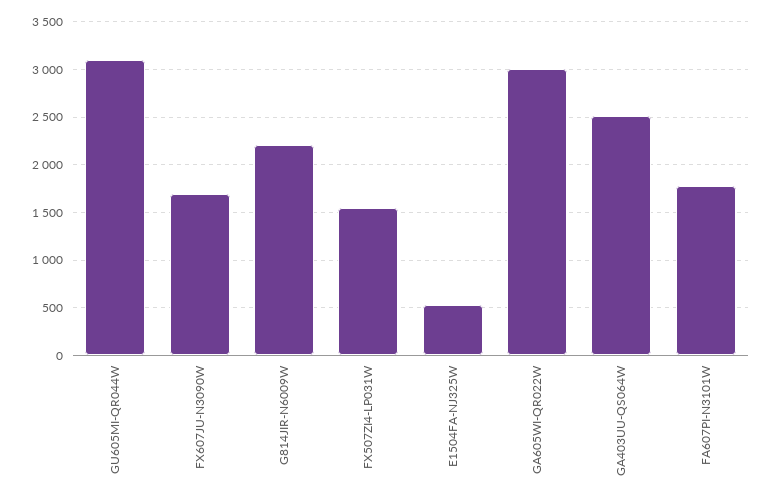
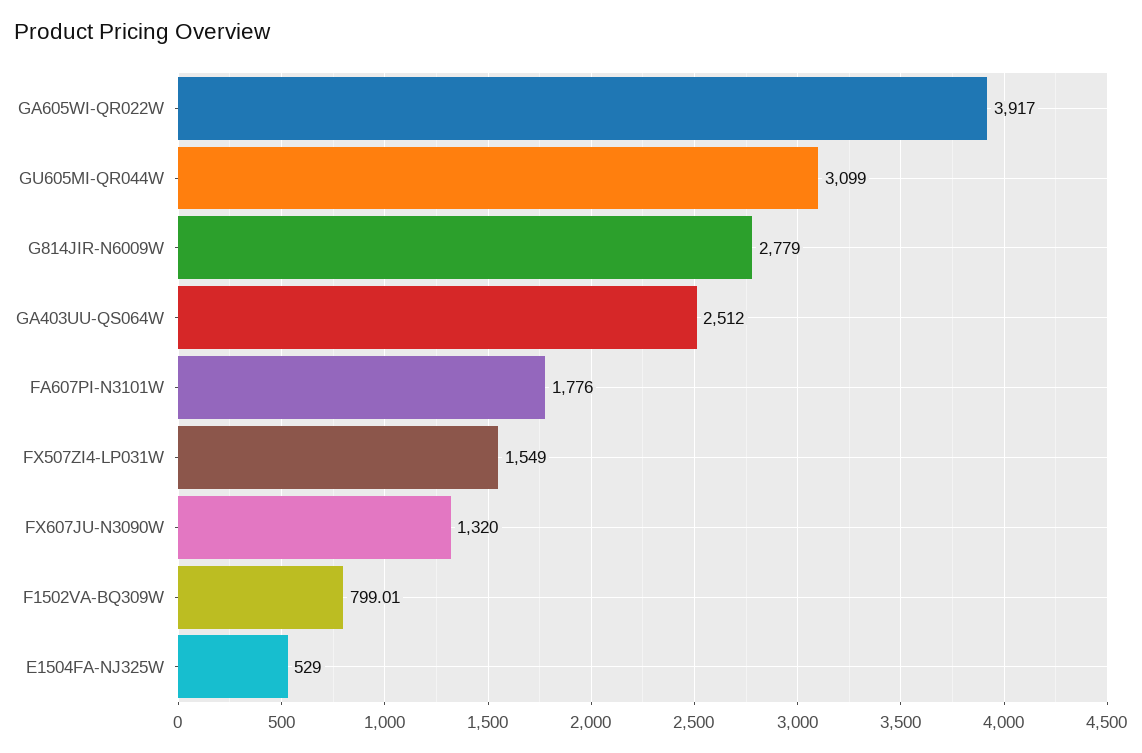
  {
    "GU605MI-QR044W": 3099,
-   "FX607JU-N3090W": 1700,
+   "FX607JU-N3090W": 1320,
-   "G814JIR-N6009W": 2200,
+   "G814JIR-N6009W": 2779,
    "FX507ZI4-LP031W": 1549,
    "E1504FA-NJ325W": 529,
-   "GA605WI-QR022W": 3000,
+   "GA605WI-QR022W": 3917,
    "GA403UU-QS064W": 2512,
-   "FA607PI-N3101W": 1776
+   "FA607PI-N3101W": 1776,
+   "F1502VA-BQ309W": 799.01
  }

